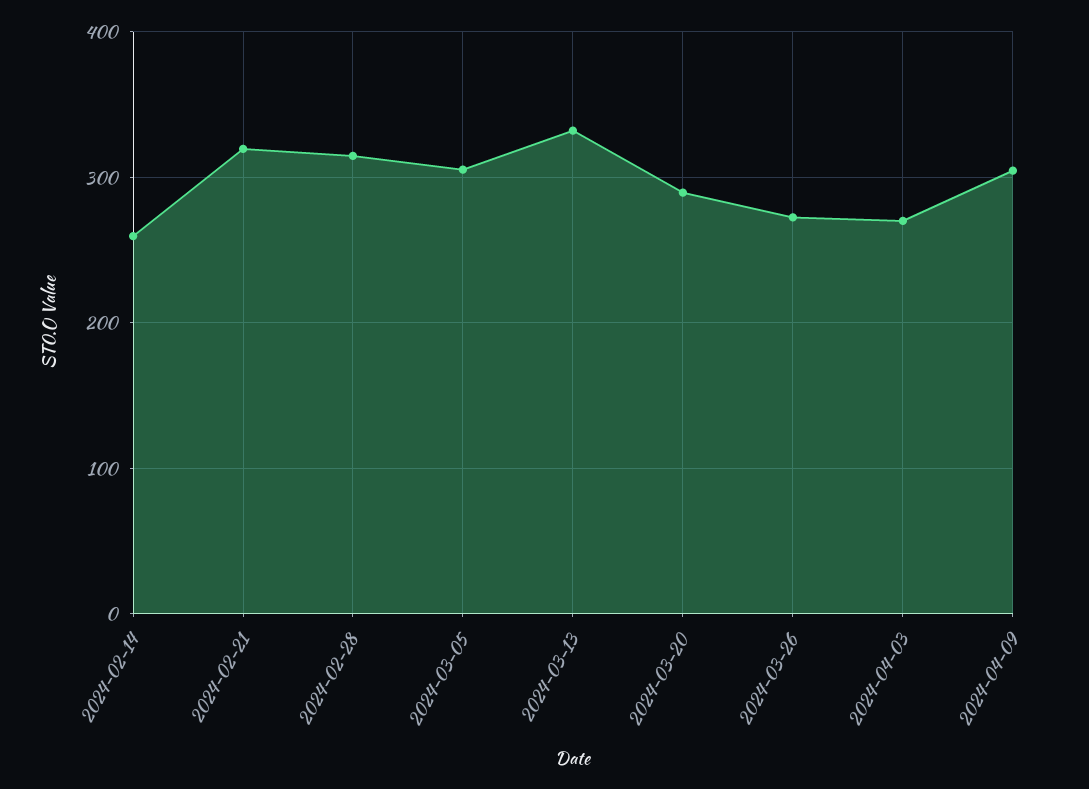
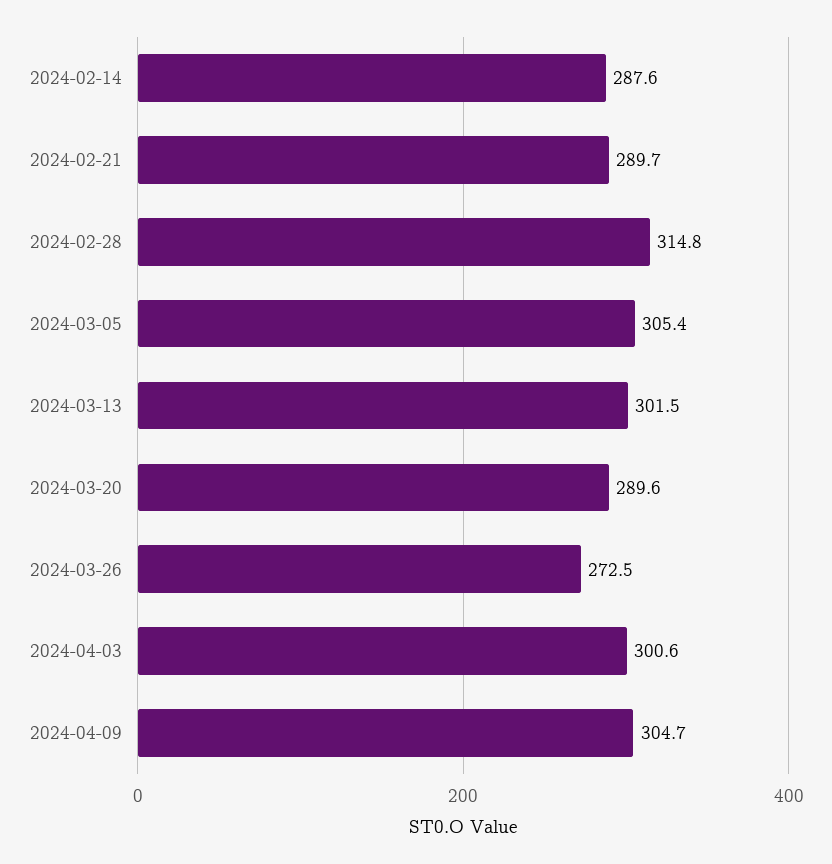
  {
-   "2024-02-14": 260,
+   "2024-02-14": 287.6,
-   "2024-02-21": 320,
+   "2024-02-21": 289.7,
    "2024-02-28": 314.8,
    "2024-03-05": 305.4,
-   "2024-03-13": 330,
+   "2024-03-13": 301.5,
    "2024-03-20": 289.6,
    "2024-03-26": 272.5,
-   "2024-04-03": 270,
+   "2024-04-03": 300.6,
    "2024-04-09": 304.7
  }

